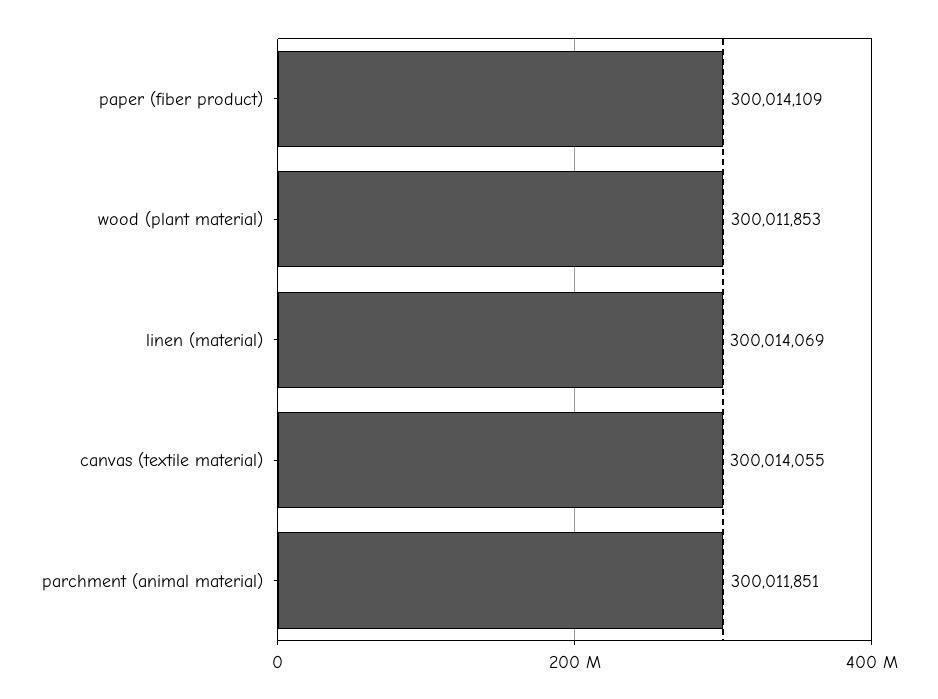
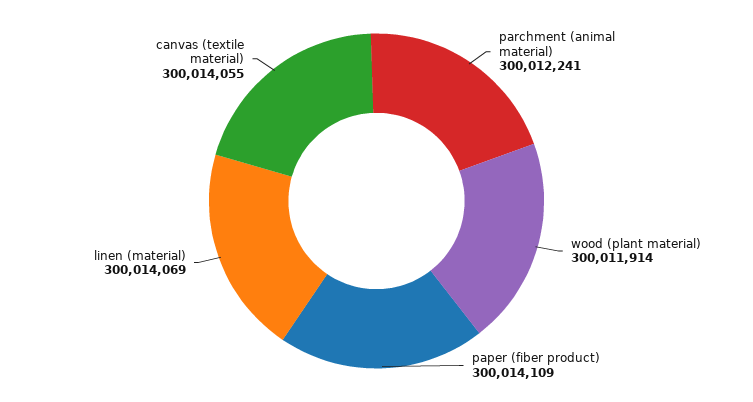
  {
    "paper (fiber product)": 300014109,
-   "wood (plant material)": 300011853,
+   "wood (plant material)": 300011914,
    "linen (material)": 300014069,
    "canvas (textile material)": 300014055,
-   "parchment (animal material)": 300011851
+   "parchment (animal material)": 300012241
  }

